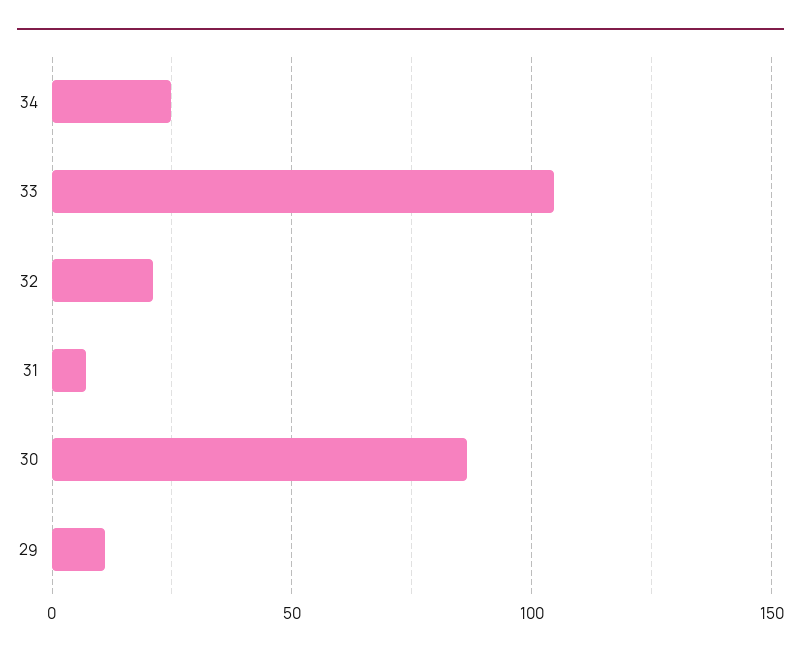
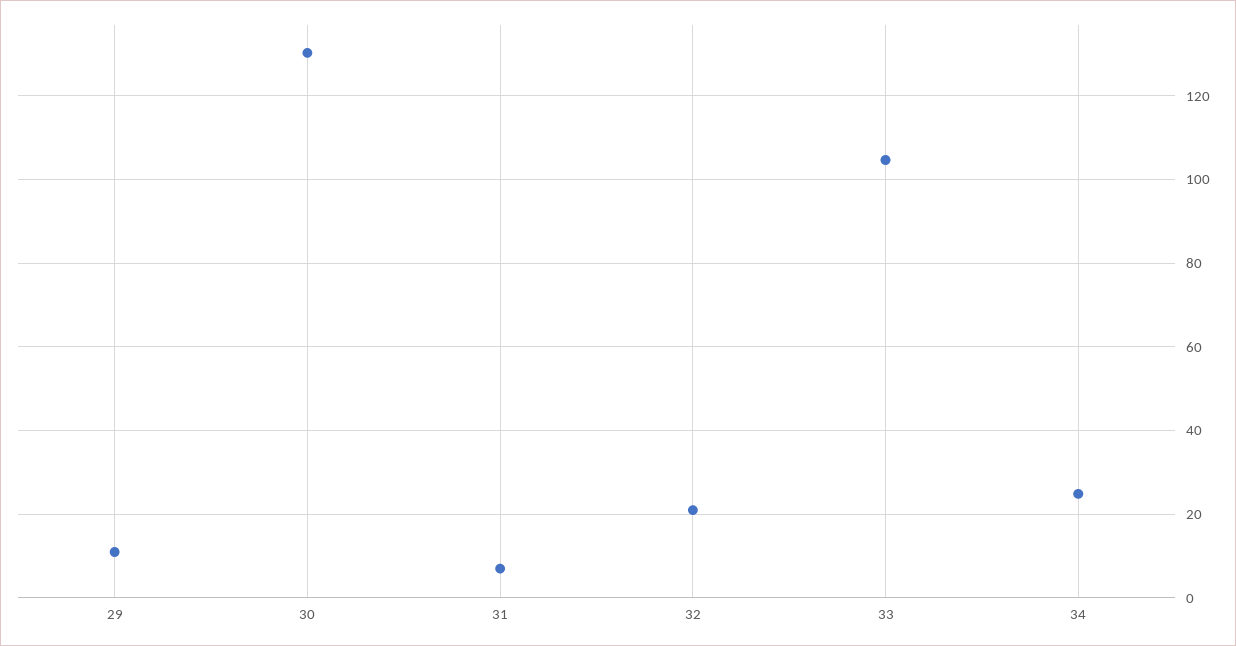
  {
    "34": 24,
    "33": 104,
    "32": 22,
    "31": 8,
-   "30": 85,
+   "30": 130,
    "29": 12
  }

